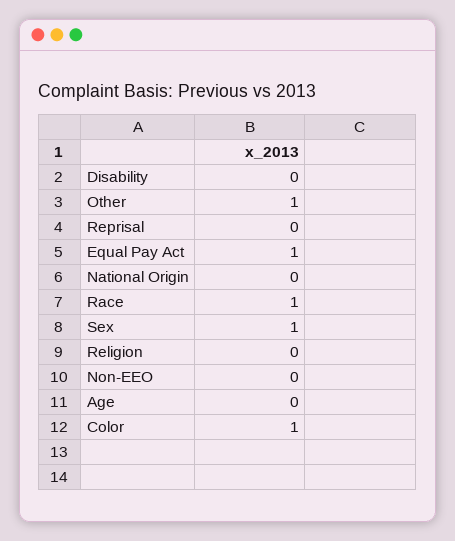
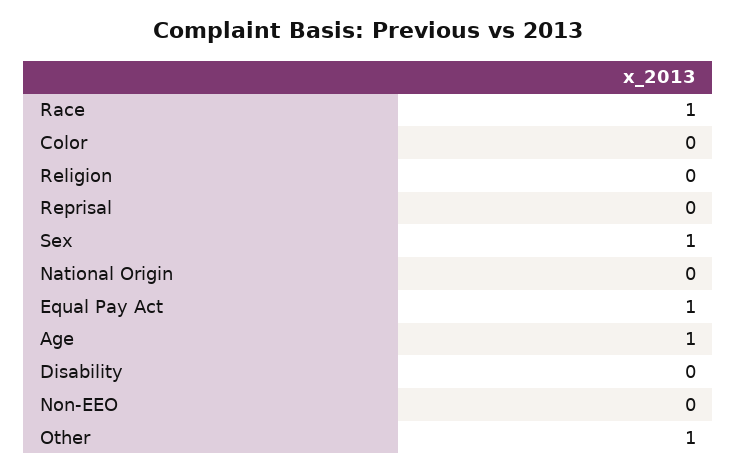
  {
    "Disability": 0,
    "Other": 1,
    "Reprisal": 0,
    "Equal Pay Act": 1,
    "National Origin": 0,
    "Race": 1,
    "Sex": 1,
    "Religion": 0,
    "Non-EEO": 0,
-   "Age": 0,
+   "Age": 1,
-   "Color": 1
+   "Color": 0
  }

